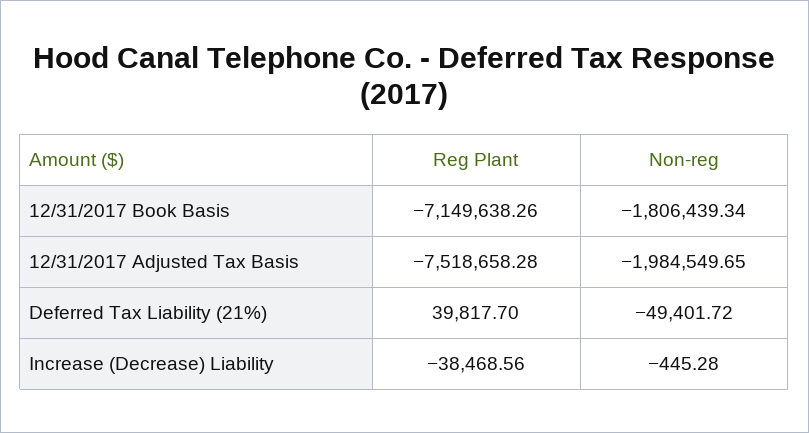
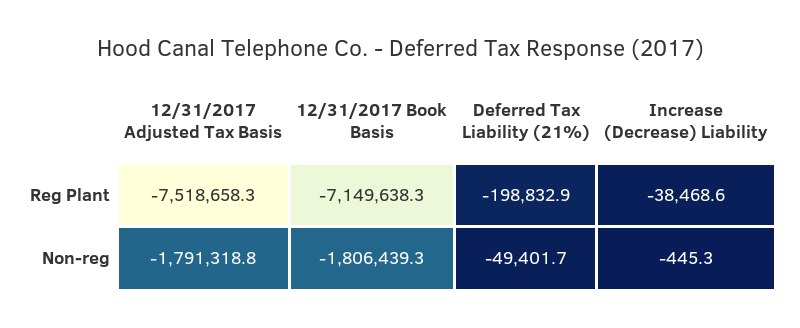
  {
    "Reg Plant": {
      "12/31/2017 Book Basis": -7149638.26,
      "12/31/2017 Adjusted Tax Basis": -7518658.28,
-     "Deferred Tax Liability (21%)": 39817.7,
+     "Deferred Tax Liability (21%)": -198832.9,
      "Increase (Decrease) Liability": -38468.56
    },
    "Non-reg": {
      "12/31/2017 Book Basis": -1806439.34,
-     "12/31/2017 Adjusted Tax Basis": -1984549.65,
+     "12/31/2017 Adjusted Tax Basis": -1791318.8,
      "Deferred Tax Liability (21%)": -49401.72,
      "Increase (Decrease) Liability": -445.28
    }
  }

